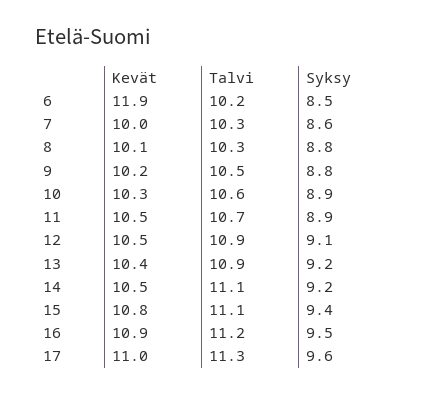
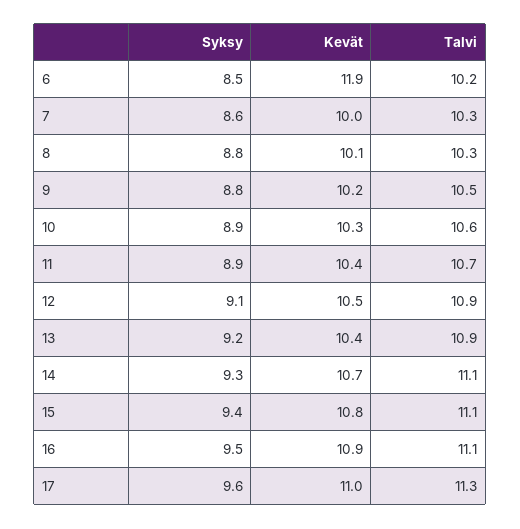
  {
    "Kevät": {
      "6": 11.9,
      "7": 10,
      "8": 10.1,
      "9": 10.2,
      "10": 10.3,
-     "11": 10.5,
+     "11": 10.4,
      "12": 10.5,
      "13": 10.4,
-     "14": 10.5,
+     "14": 10.7,
      "15": 10.8,
      "16": 10.9,
      "17": 11
    },
    "Talvi": {
      "6": 10.2,
      "7": 10.3,
      "8": 10.3,
      "9": 10.5,
      "10": 10.6,
      "11": 10.7,
      "12": 10.9,
      "13": 10.9,
      "14": 11.1,
      "15": 11.1,
-     "16": 11.2,
+     "16": 11.1,
      "17": 11.3
    },
    "Syksy": {
      "6": 8.5,
      "7": 8.6,
      "8": 8.8,
      "9": 8.8,
      "10": 8.9,
      "11": 8.9,
      "12": 9.1,
      "13": 9.2,
-     "14": 9.2,
+     "14": 9.3,
      "15": 9.4,
      "16": 9.5,
      "17": 9.6
    }
  }

